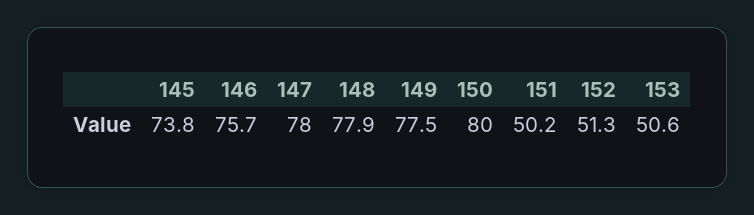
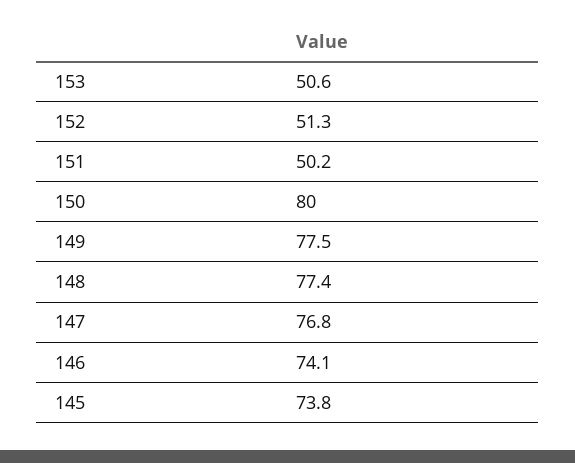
  {
    "145": 73.8,
-   "146": 75.7,
+   "146": 74.1,
-   "147": 78,
+   "147": 76.8,
-   "148": 77.9,
+   "148": 77.4,
    "149": 77.5,
    "150": 80,
    "151": 50.2,
    "152": 51.3,
    "153": 50.6
  }

